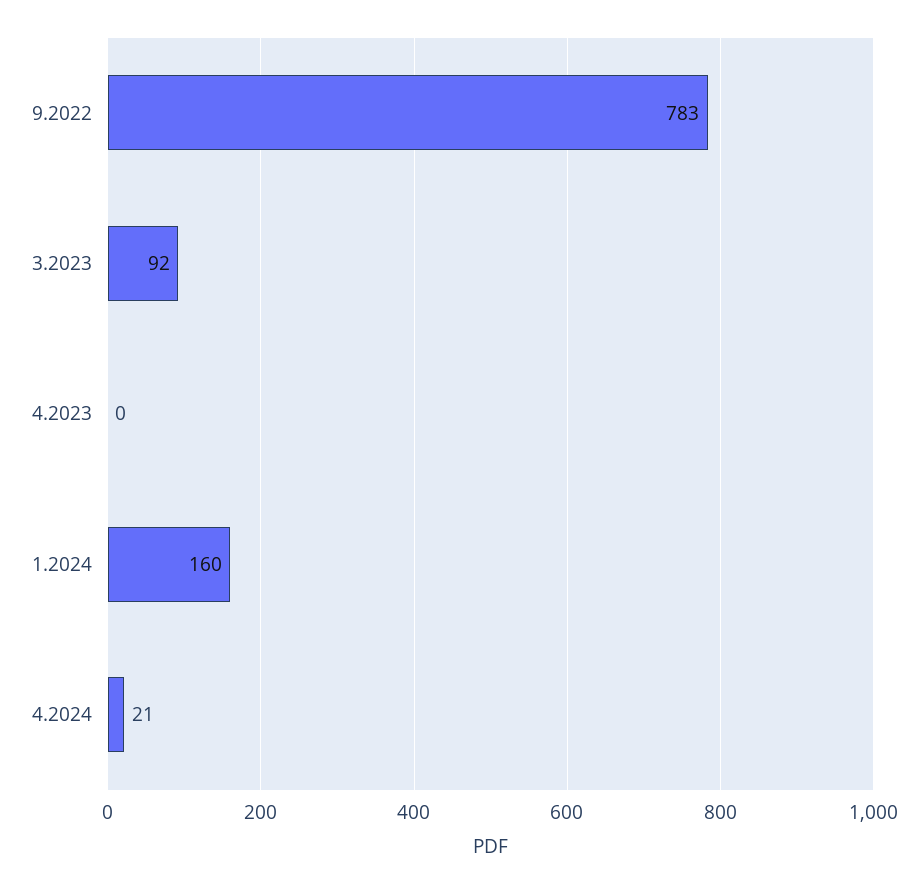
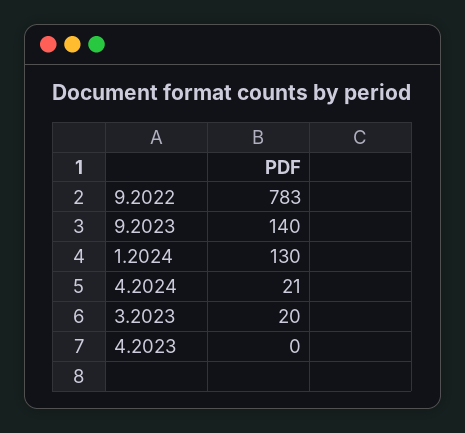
  {
    "9.2022": 783,
-   "3.2023": 92,
+   "3.2023": 20,
    "4.2023": 0,
-   "1.2024": 160,
+   "1.2024": 130,
-   "4.2024": 21
+   "4.2024": 21,
+   "9.2023": 140
  }

